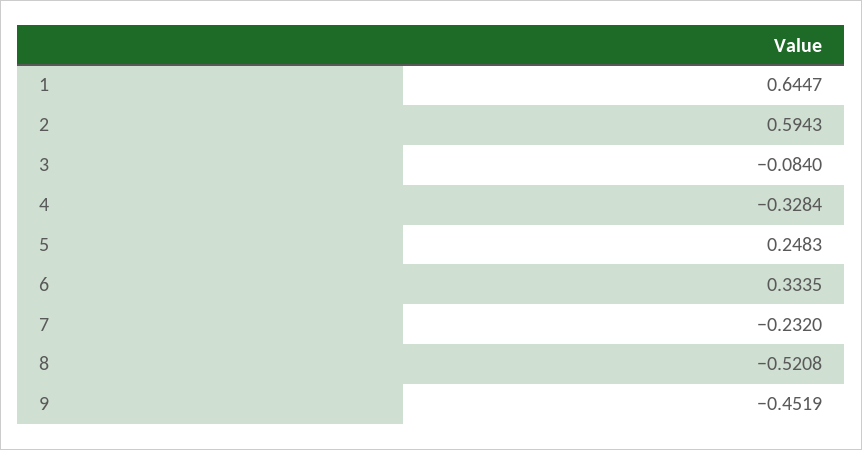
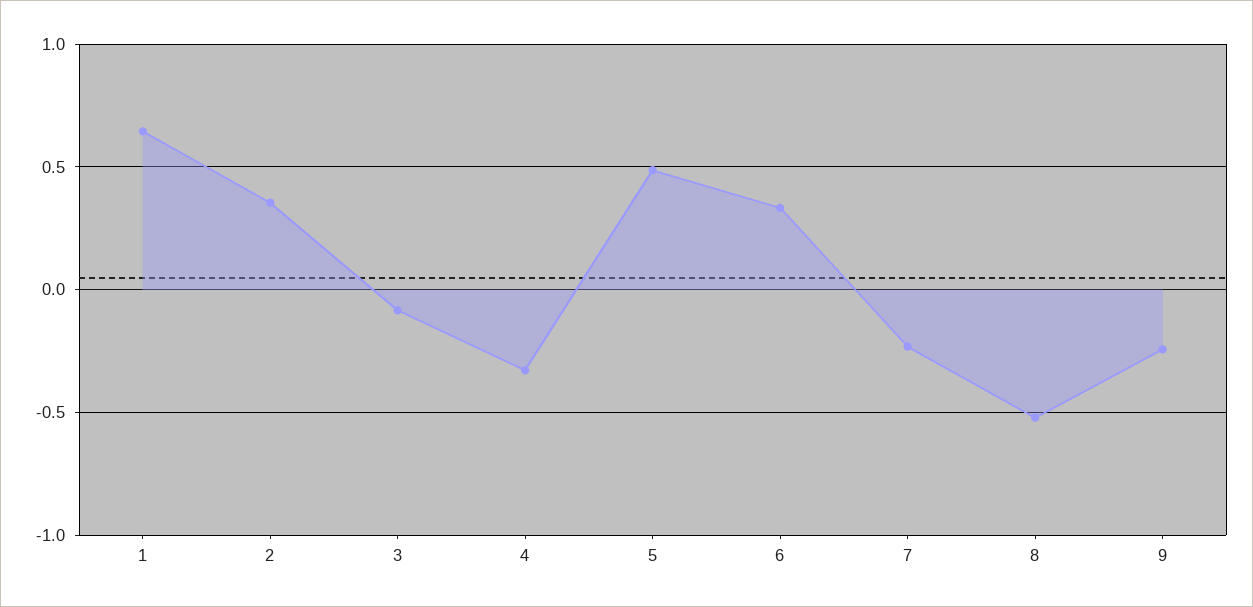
  {
    "1": 0.6447,
-   "2": 0.5943,
+   "2": 0.35,
    "3": -0.084,
    "4": -0.3284,
-   "5": 0.2483,
+   "5": 0.5,
    "6": 0.3335,
    "7": -0.232,
    "8": -0.5208,
-   "9": -0.4519
+   "9": -0.25
  }

